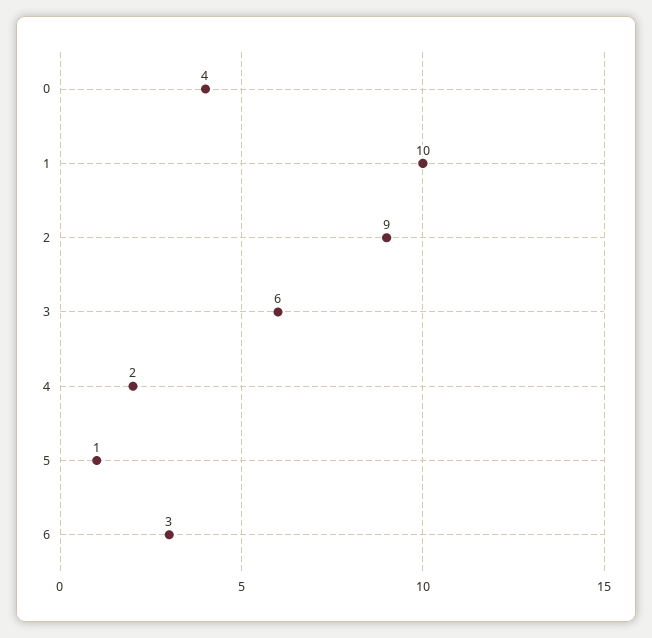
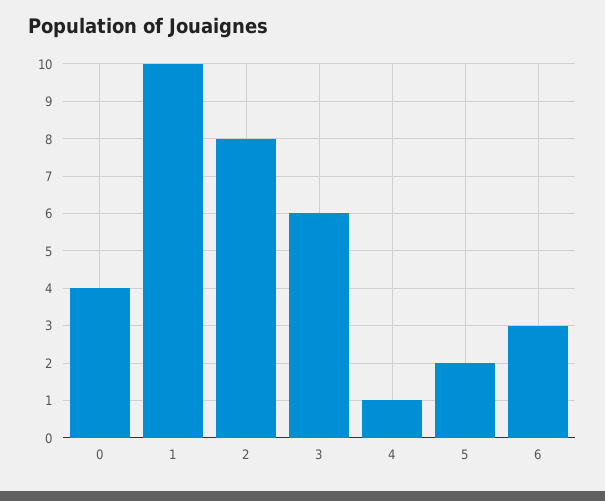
  {
    "0": 4,
    "1": 10,
-   "2": 9,
+   "2": 8,
    "3": 6,
-   "4": 2,
+   "4": 1,
-   "5": 1,
+   "5": 2,
    "6": 3
  }

